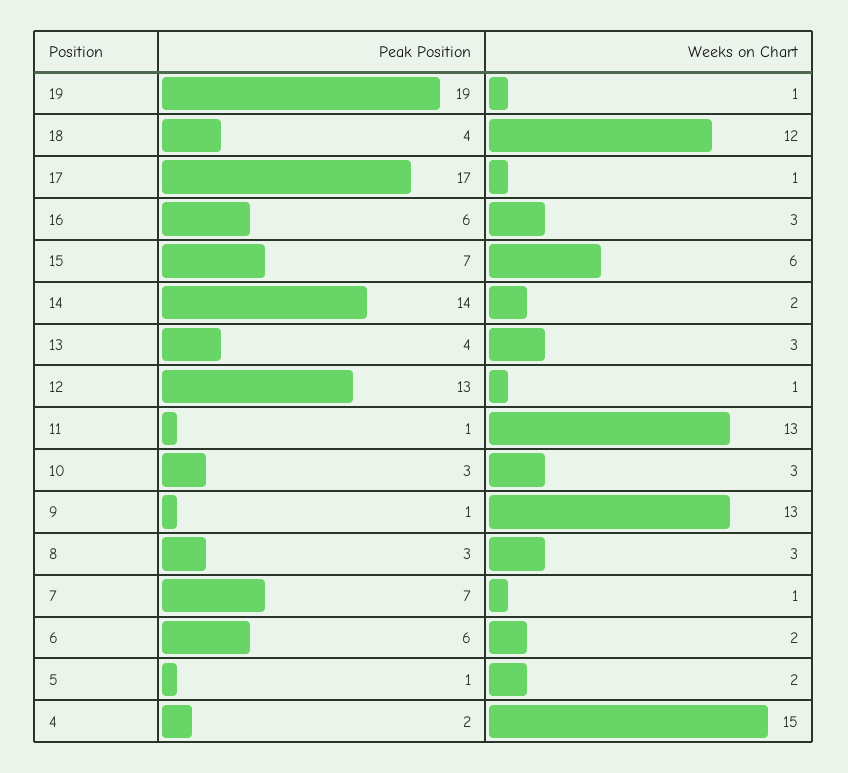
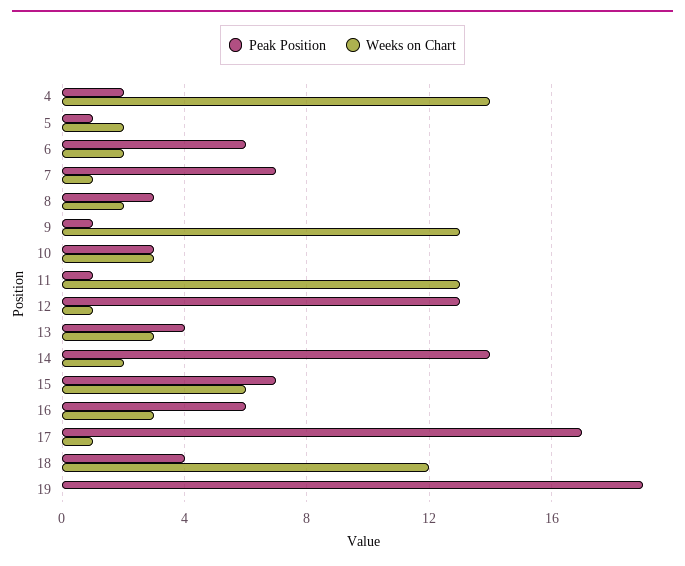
  {
    "Peak Position": {
      "19": 19,
      "18": 4,
      "17": 17,
      "16": 6,
      "15": 7,
      "14": 14,
      "13": 4,
      "12": 13,
      "11": 1,
      "10": 3,
      "9": 1,
      "8": 3,
      "7": 7,
      "6": 6,
      "5": 1,
      "4": 2
    },
    "Weeks on Chart": {
-     "19": 1,
+     "19": 0,
      "18": 12,
      "17": 1,
      "16": 3,
      "15": 6,
      "14": 2,
      "13": 3,
      "12": 1,
      "11": 13,
      "10": 3,
      "9": 13,
-     "8": 3,
+     "8": 2,
      "7": 1,
      "6": 2,
      "5": 2,
-     "4": 15
+     "4": 14
    }
  }

